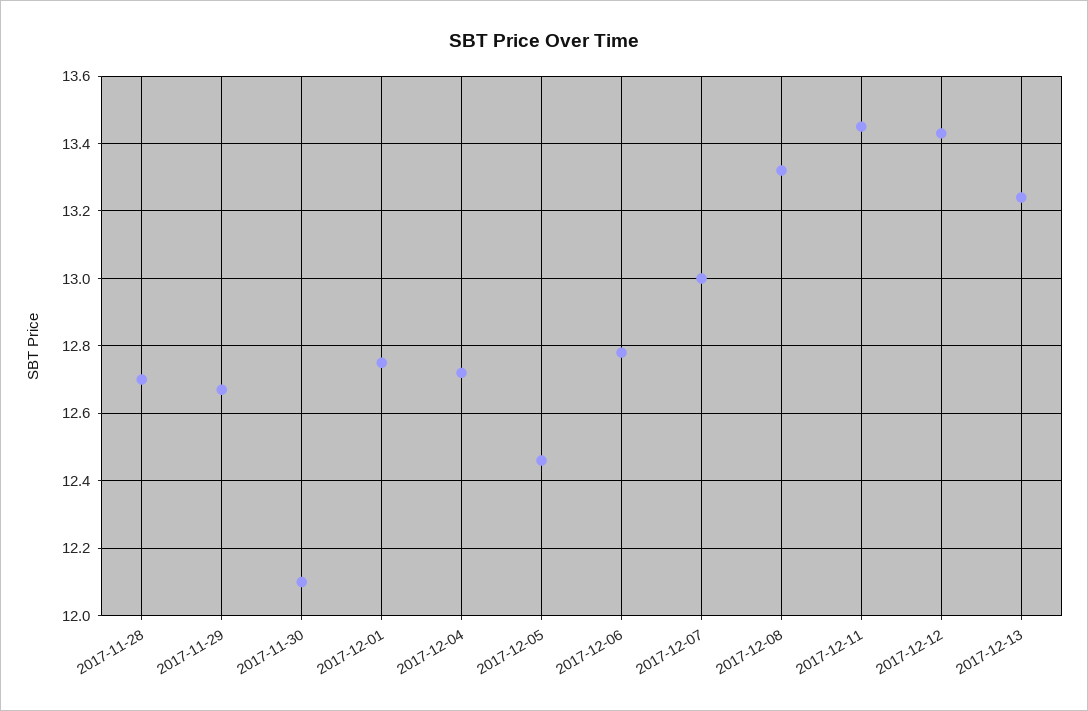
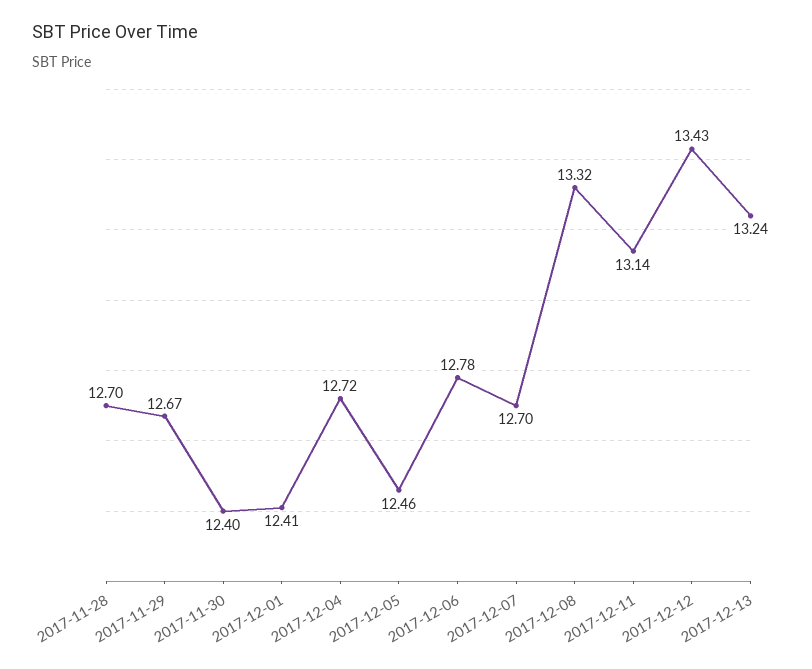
  {
    "2017-11-28": 12.7,
    "2017-11-29": 12.67,
-   "2017-11-30": 12.1,
+   "2017-11-30": 12.4,
-   "2017-12-01": 12.75,
+   "2017-12-01": 12.41,
    "2017-12-04": 12.72,
    "2017-12-05": 12.46,
    "2017-12-06": 12.78,
-   "2017-12-07": 13,
+   "2017-12-07": 12.7,
    "2017-12-08": 13.32,
-   "2017-12-11": 13.45,
+   "2017-12-11": 13.14,
    "2017-12-12": 13.43,
    "2017-12-13": 13.24
  }

